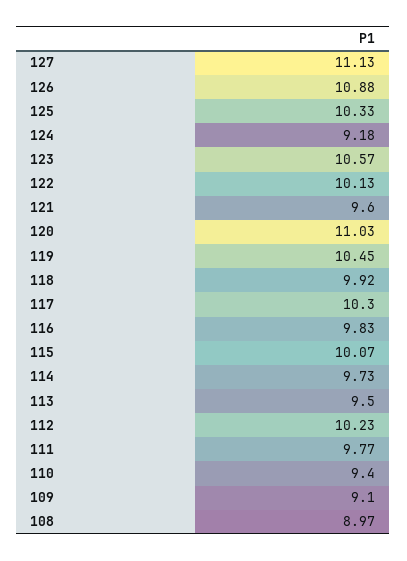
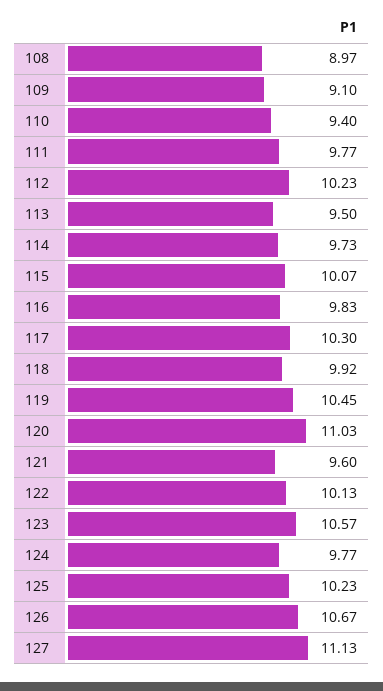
  {
    "127": 11.13,
-   "126": 10.88,
+   "126": 10.67,
-   "125": 10.33,
+   "125": 10.23,
-   "124": 9.18,
+   "124": 9.77,
    "123": 10.57,
    "122": 10.13,
    "121": 9.6,
    "120": 11.03,
    "119": 10.45,
    "118": 9.92,
    "117": 10.3,
    "116": 9.83,
    "115": 10.07,
    "114": 9.73,
    "113": 9.5,
    "112": 10.23,
    "111": 9.77,
    "110": 9.4,
    "109": 9.1,
    "108": 8.97
  }

